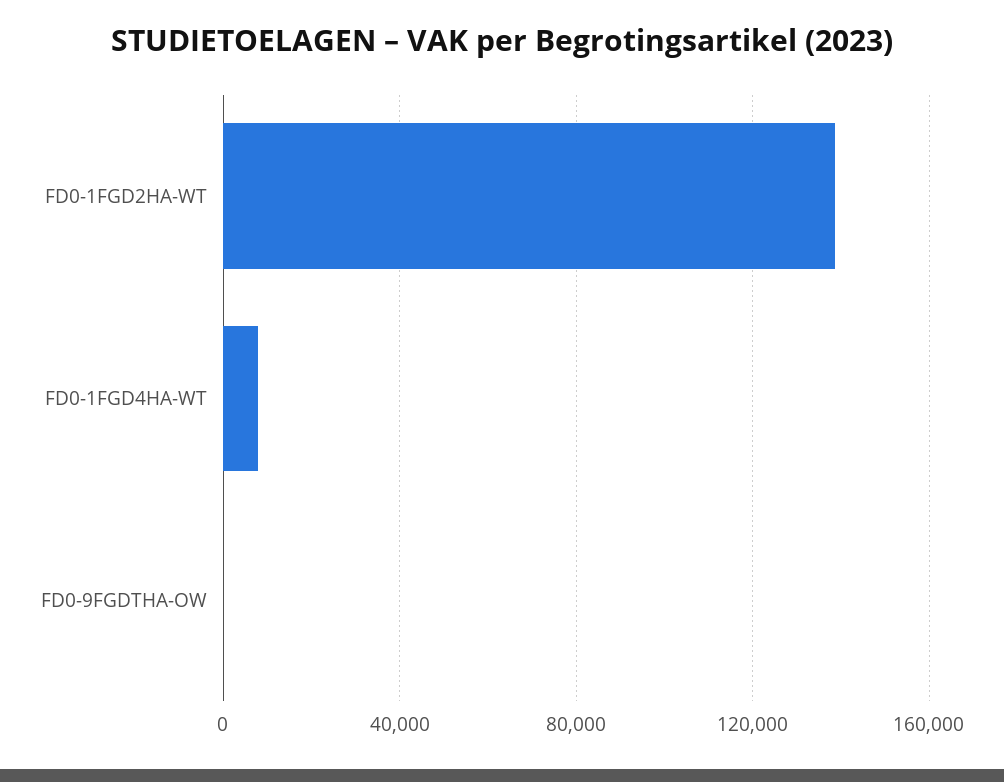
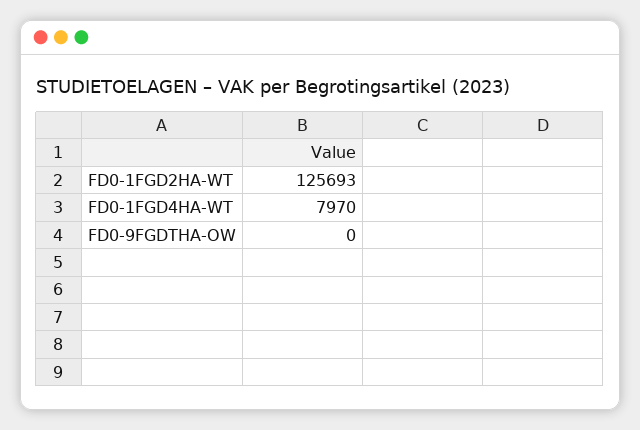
  {
-   "FD0-1FGD2HA-WT": 140000,
+   "FD0-1FGD2HA-WT": 125693,
    "FD0-1FGD4HA-WT": 7970,
    "FD0-9FGDTHA-OW": 0
  }

